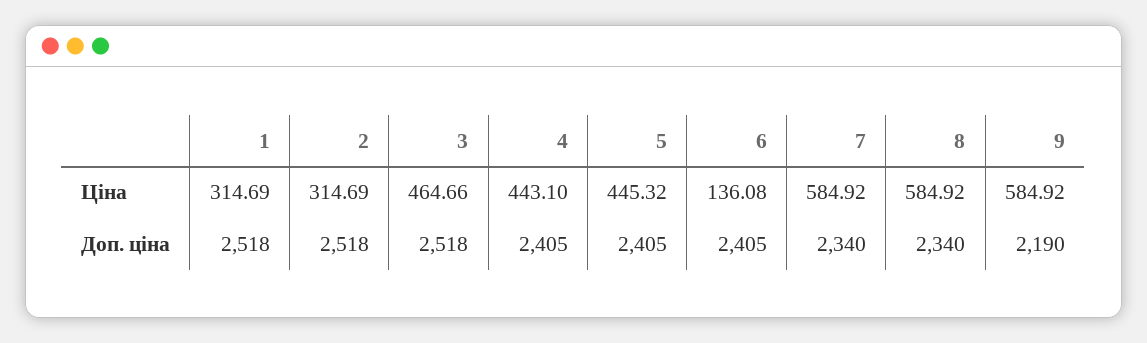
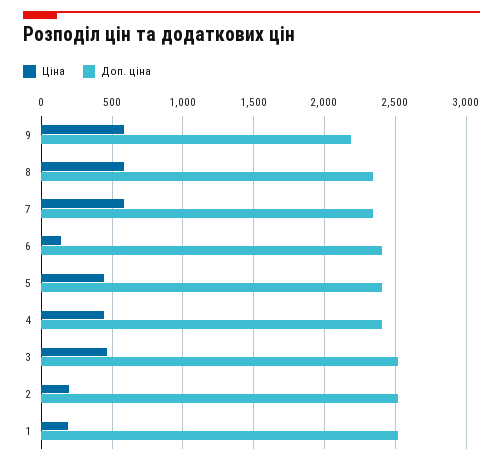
  {
    "Ціна": {
-     "1": 314.69,
+     "1": 200,
-     "2": 314.69,
+     "2": 200,
      "3": 464.66,
      "4": 443.1,
      "5": 445.32,
      "6": 136.08,
      "7": 584.92,
      "8": 584.92,
      "9": 584.92
    },
    "Доп. ціна": {
      "1": 2518,
      "2": 2518,
      "3": 2518,
      "4": 2405,
      "5": 2405,
      "6": 2405,
      "7": 2340,
      "8": 2340,
      "9": 2190
    }
  }

